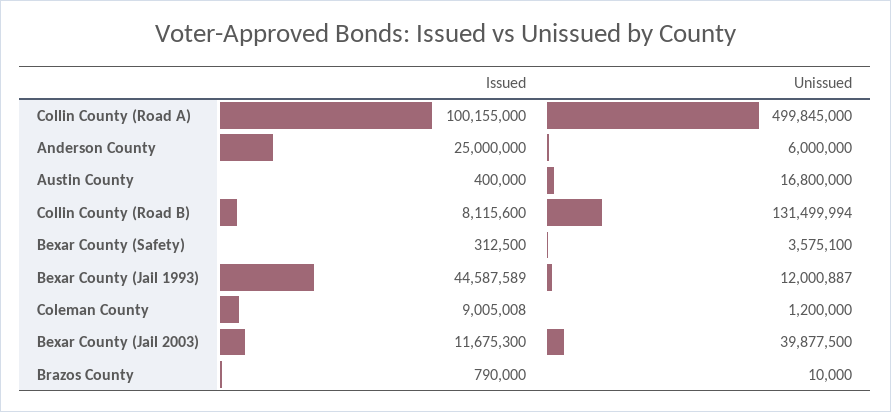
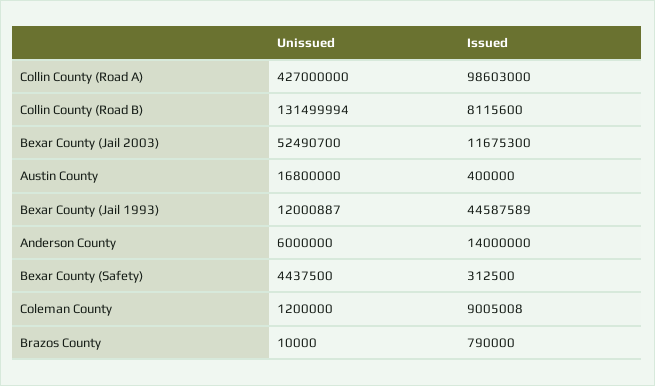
  {
    "Issued": {
-     "Collin County (Road A)": 100155000,
+     "Collin County (Road A)": 98603000,
-     "Anderson County": 25000000,
+     "Anderson County": 14000000,
      "Austin County": 400000,
      "Collin County (Road B)": 8115600,
      "Bexar County (Safety)": 312500,
      "Bexar County (Jail 1993)": 44587589,
      "Coleman County": 9005008,
      "Bexar County (Jail 2003)": 11675300,
      "Brazos County": 790000
    },
    "Unissued": {
-     "Collin County (Road A)": 499845000,
+     "Collin County (Road A)": 427000000,
      "Anderson County": 6000000,
      "Austin County": 16800000,
      "Collin County (Road B)": 131499994,
-     "Bexar County (Safety)": 3575100,
+     "Bexar County (Safety)": 4437500,
      "Bexar County (Jail 1993)": 12000887,
      "Coleman County": 1200000,
-     "Bexar County (Jail 2003)": 39877500,
+     "Bexar County (Jail 2003)": 52490700,
      "Brazos County": 10000
    }
  }

